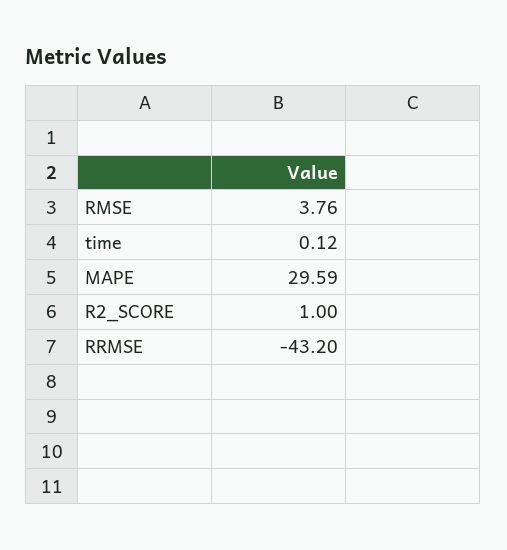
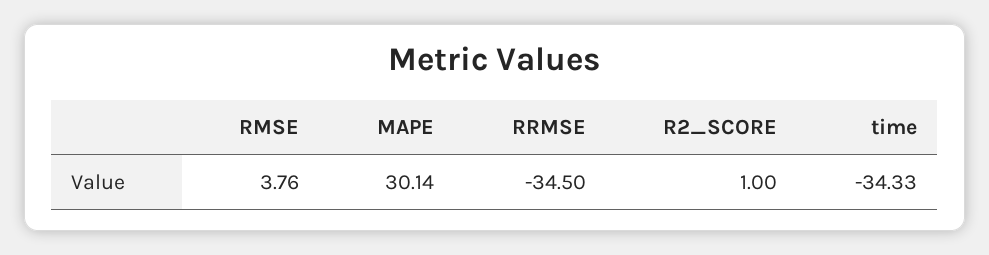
  {
    "RMSE": 3.76,
-   "time": 0.12,
+   "time": -34.33,
-   "MAPE": 29.59,
+   "MAPE": 30.14,
    "R2_SCORE": 1,
-   "RRMSE": -43.2
+   "RRMSE": -34.5
  }

